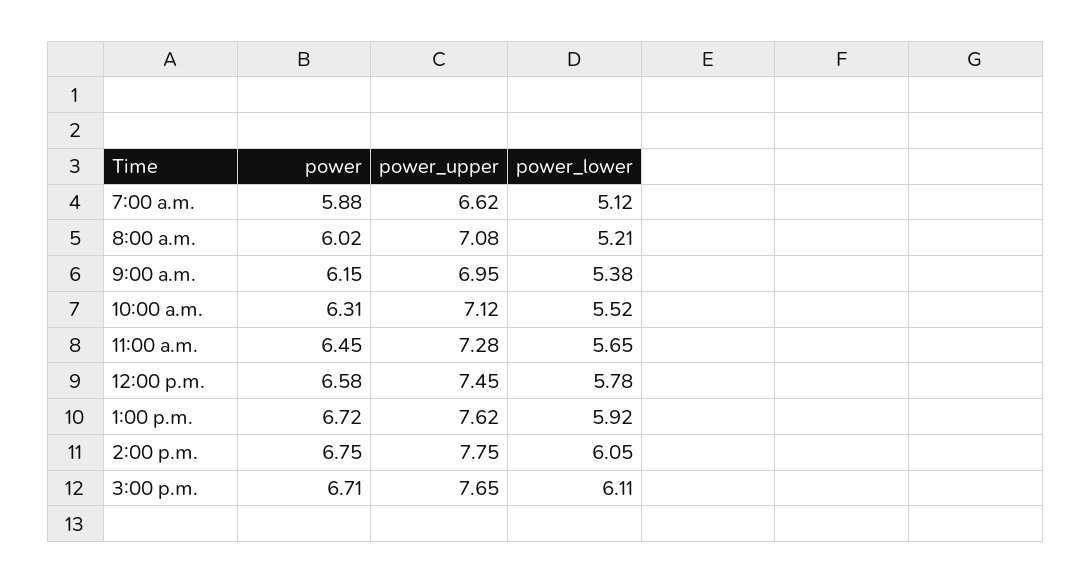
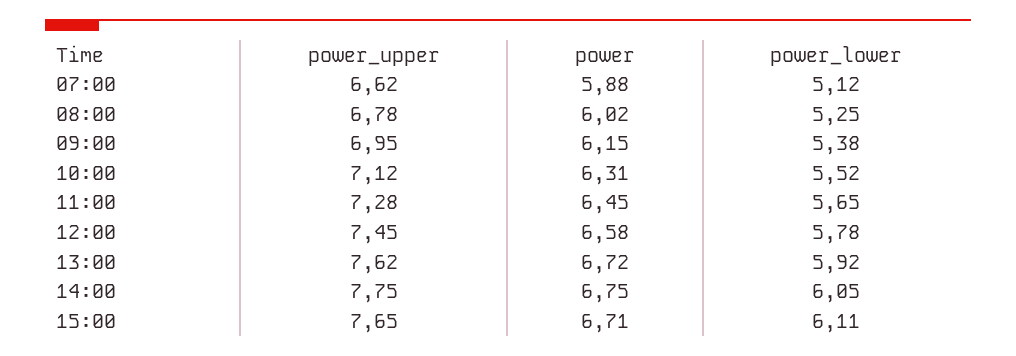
  {
    "power": {
      "7:00 a.m.": 5.88,
      "8:00 a.m.": 6.02,
      "9:00 a.m.": 6.15,
      "10:00 a.m.": 6.31,
      "11:00 a.m.": 6.45,
      "12:00 p.m.": 6.58,
      "1:00 p.m.": 6.72,
      "2:00 p.m.": 6.75,
      "3:00 p.m.": 6.71
    },
    "power_upper": {
      "7:00 a.m.": 6.62,
-     "8:00 a.m.": 7.08,
+     "8:00 a.m.": 6.78,
      "9:00 a.m.": 6.95,
      "10:00 a.m.": 7.12,
      "11:00 a.m.": 7.28,
      "12:00 p.m.": 7.45,
      "1:00 p.m.": 7.62,
      "2:00 p.m.": 7.75,
      "3:00 p.m.": 7.65
    },
    "power_lower": {
      "7:00 a.m.": 5.12,
-     "8:00 a.m.": 5.21,
+     "8:00 a.m.": 5.25,
      "9:00 a.m.": 5.38,
      "10:00 a.m.": 5.52,
      "11:00 a.m.": 5.65,
      "12:00 p.m.": 5.78,
      "1:00 p.m.": 5.92,
      "2:00 p.m.": 6.05,
      "3:00 p.m.": 6.11
    }
  }

